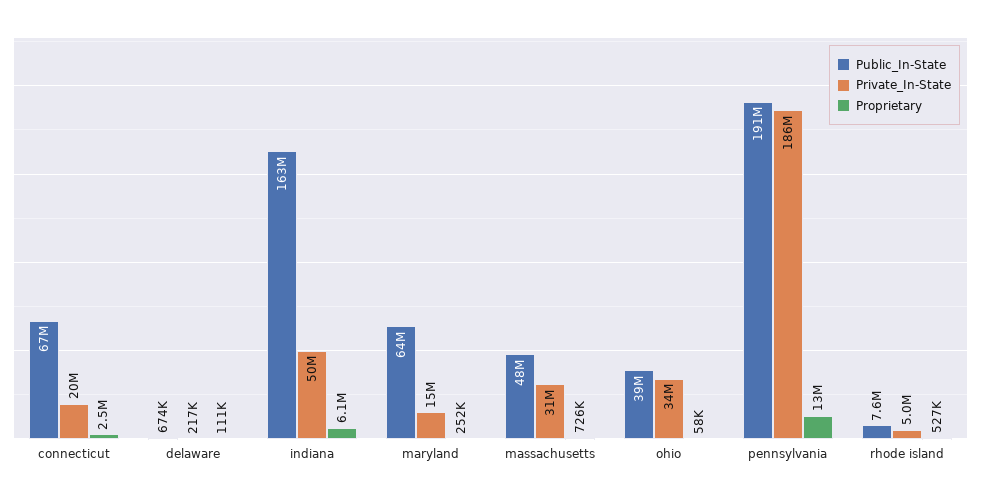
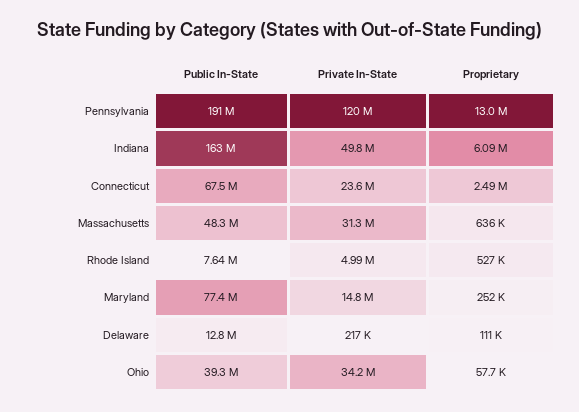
  {
    "Public_In-State": {
      "connecticut": 67500000,
-     "delaware": 674000,
+     "delaware": 12800000,
      "indiana": 163000000,
-     "maryland": 64000000,
+     "maryland": 77400000,
      "massachusetts": 48300000,
      "ohio": 39300000,
      "pennsylvania": 191000000,
      "rhode island": 7640000
    },
    "Private_In-State": {
-     "connecticut": 20000000,
+     "connecticut": 23600000,
      "delaware": 217000,
      "indiana": 49800000,
      "maryland": 14800000,
      "massachusetts": 31300000,
      "ohio": 34200000,
-     "pennsylvania": 186000000,
+     "pennsylvania": 120000000,
      "rhode island": 4990000
    },
    "Proprietary": {
      "connecticut": 2490000,
      "delaware": 111000,
      "indiana": 6090000,
      "maryland": 252000,
-     "massachusetts": 726000,
+     "massachusetts": 636000,
      "ohio": 57700,
      "pennsylvania": 13000000,
      "rhode island": 527000
    }
  }

